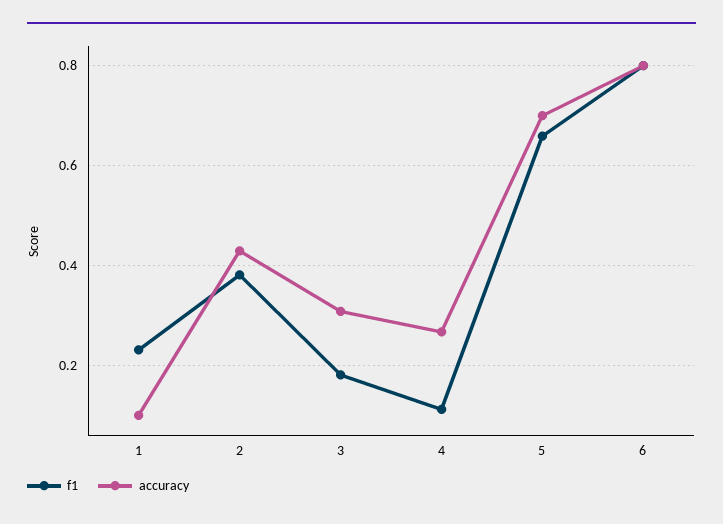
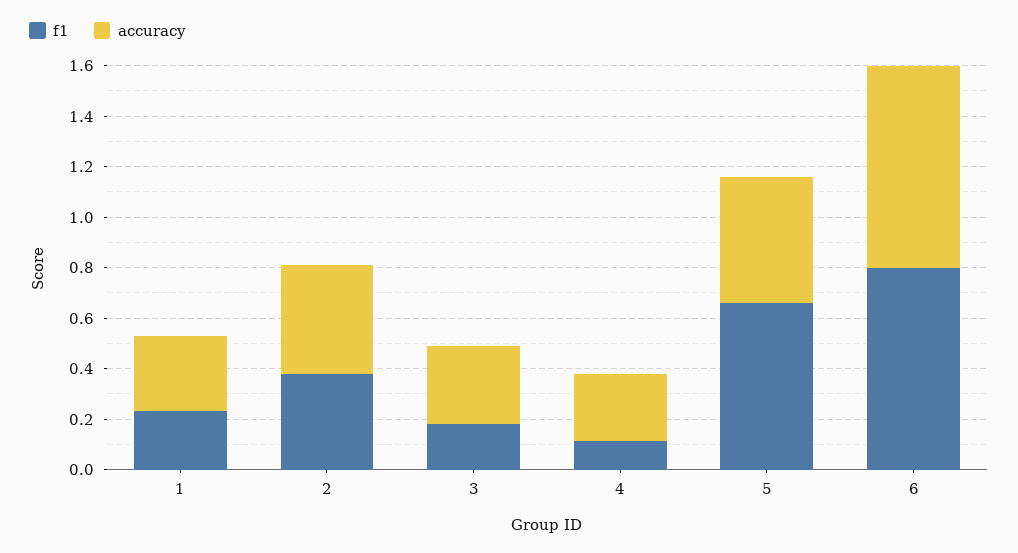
  {
    "f1": {
      "1": 0.24,
      "2": 0.38,
      "3": 0.18,
      "4": 0.12,
      "5": 0.66,
      "6": 0.8
    },
    "accuracy": {
-     "1": 0.1,
+     "1": 0.3,
      "2": 0.42,
      "3": 0.3,
      "4": 0.26,
-     "5": 0.7,
+     "5": 0.5,
      "6": 0.8
    }
  }

